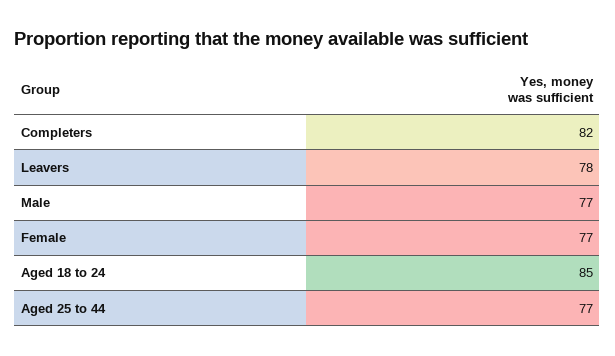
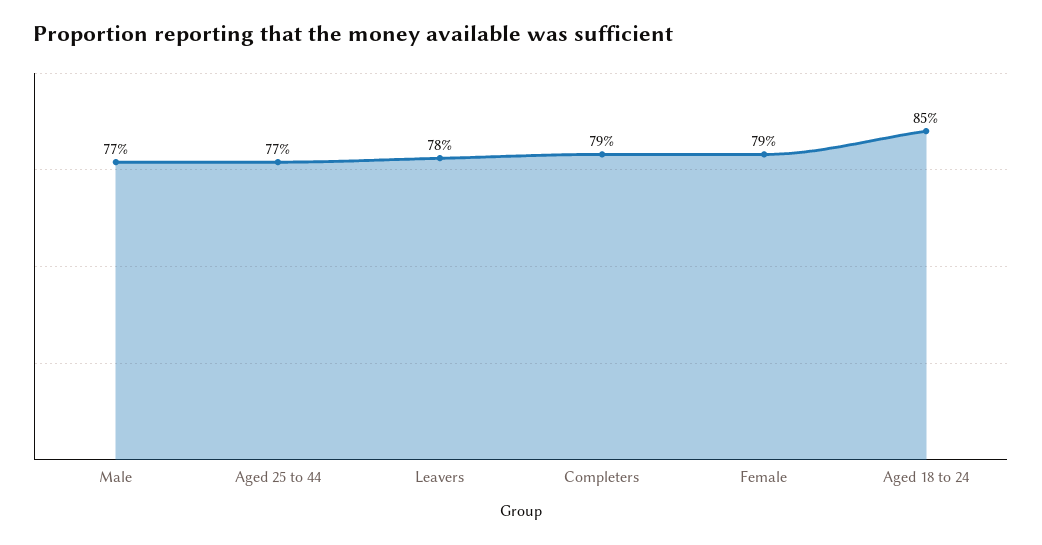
  {
-   "Completers": 82,
+   "Completers": 79,
    "Leavers": 78,
    "Male": 77,
-   "Female": 77,
+   "Female": 79,
    "Aged 18 to 24": 85,
    "Aged 25 to 44": 77
  }

